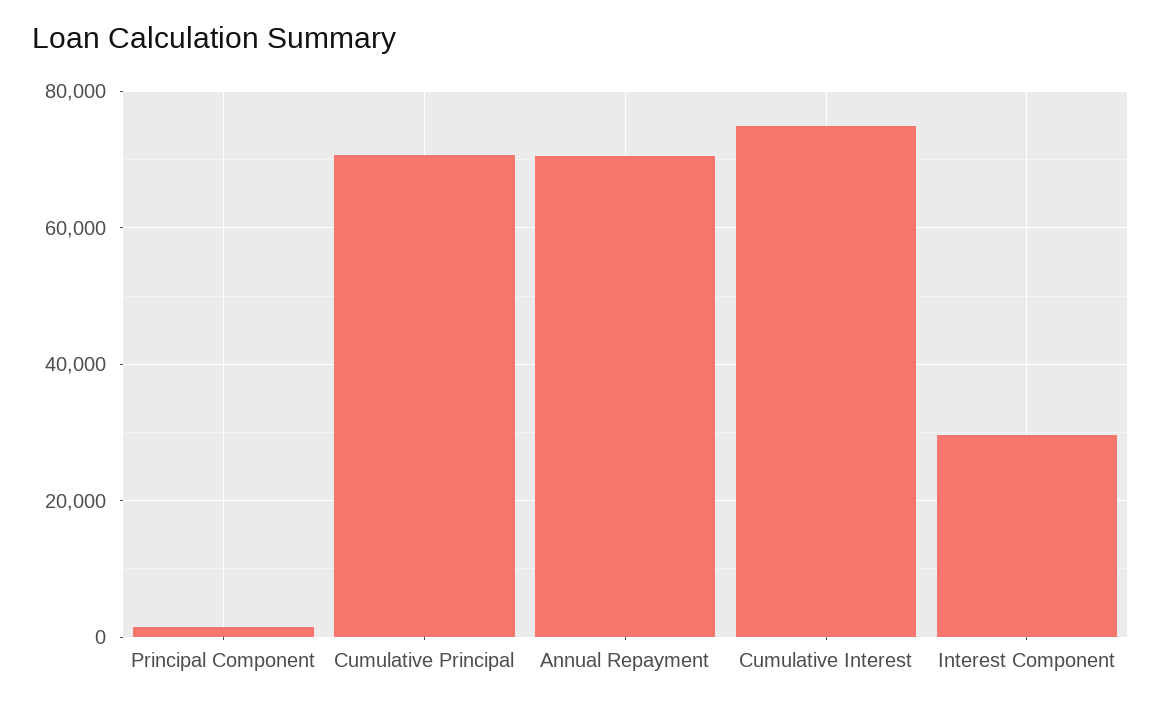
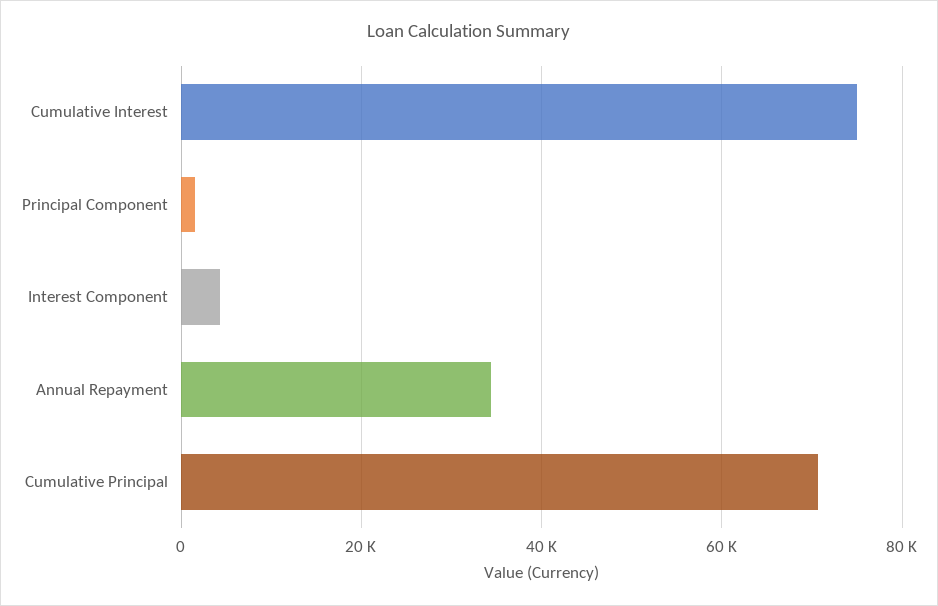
  {
    "Principal Component": 2000,
    "Cumulative Principal": 70000,
-   "Annual Repayment": 70000,
+   "Annual Repayment": 34000,
    "Cumulative Interest": 76000,
-   "Interest Component": 30000
+   "Interest Component": 4000
  }

